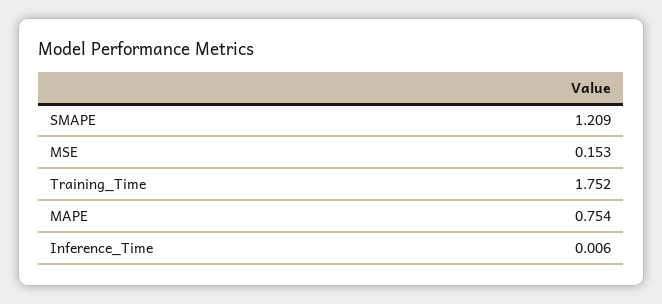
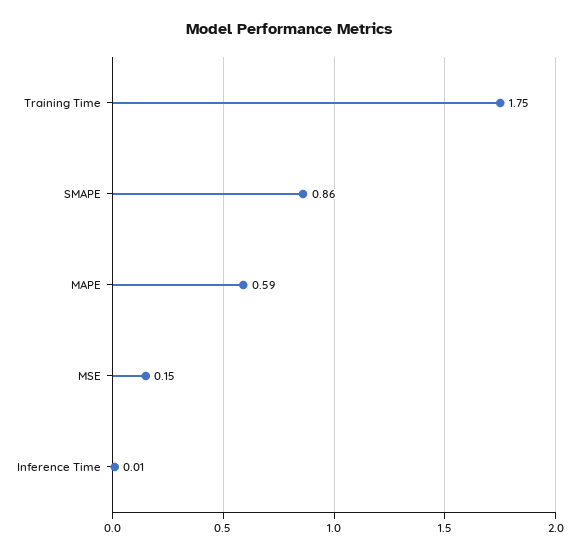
  {
-   "SMAPE": 1.209,
+   "SMAPE": 0.86,
    "MSE": 0.153,
    "Training_Time": 1.752,
-   "MAPE": 0.754,
+   "MAPE": 0.59,
    "Inference_Time": 0.006
  }

